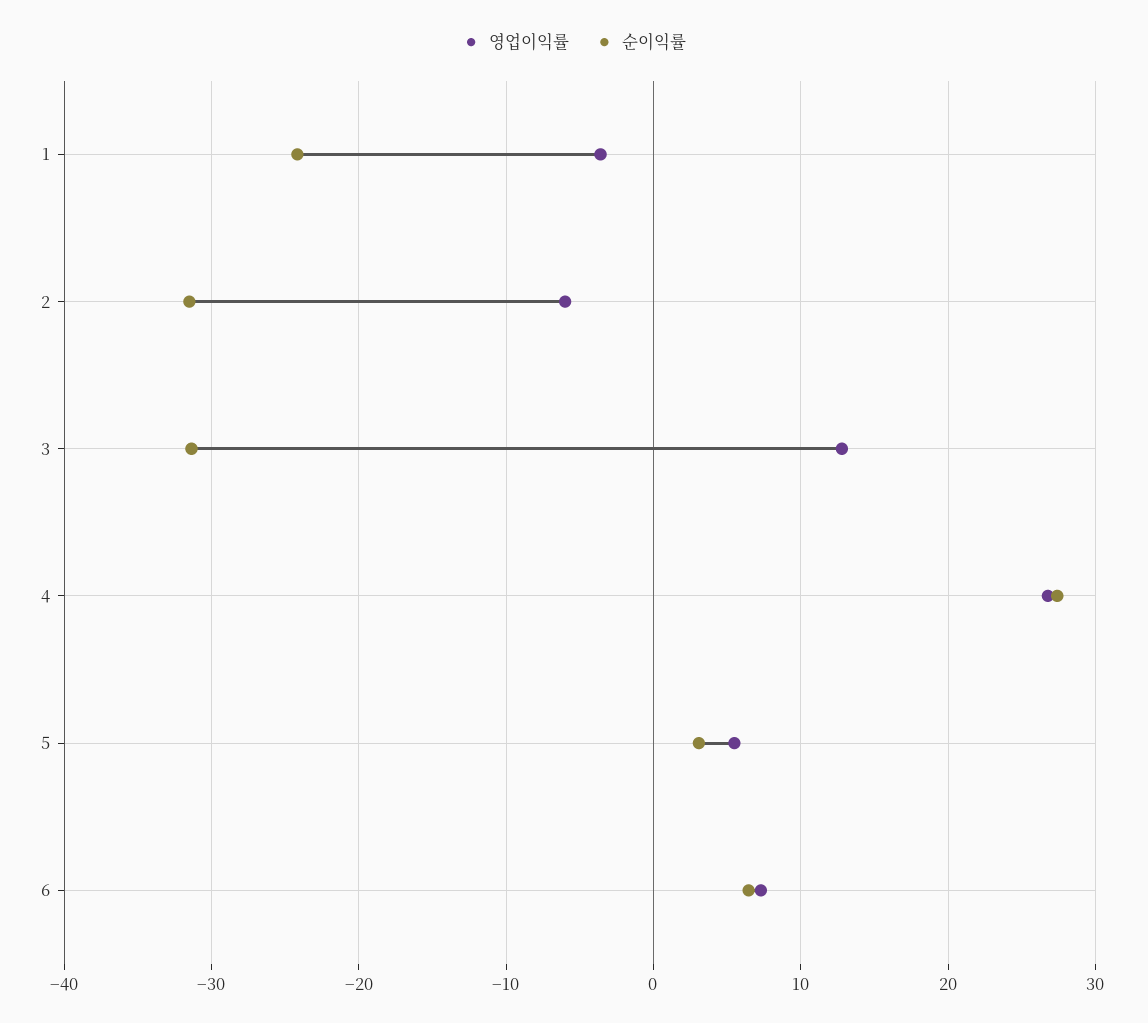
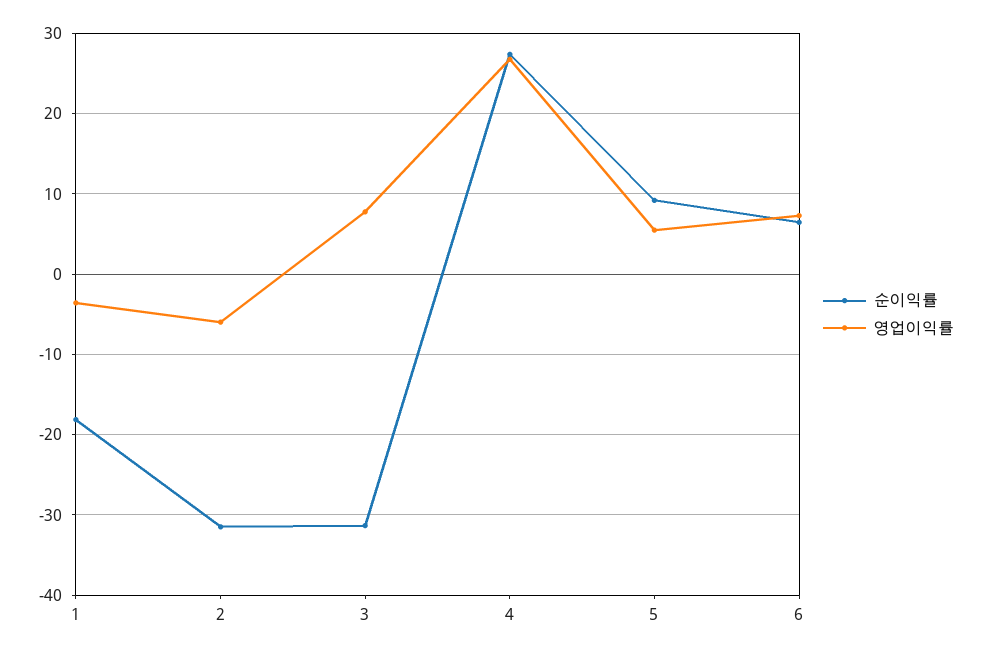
  {
    "영업이익률": {
      "1": -4,
      "2": -6,
-     "3": 13,
+     "3": 8,
      "4": 27,
      "5": 5,
      "6": 7
    },
    "순이익률": {
-     "1": -24,
+     "1": -18,
      "2": -32,
      "3": -31,
      "4": 27,
-     "5": 3,
+     "5": 9,
      "6": 6
    }
  }

